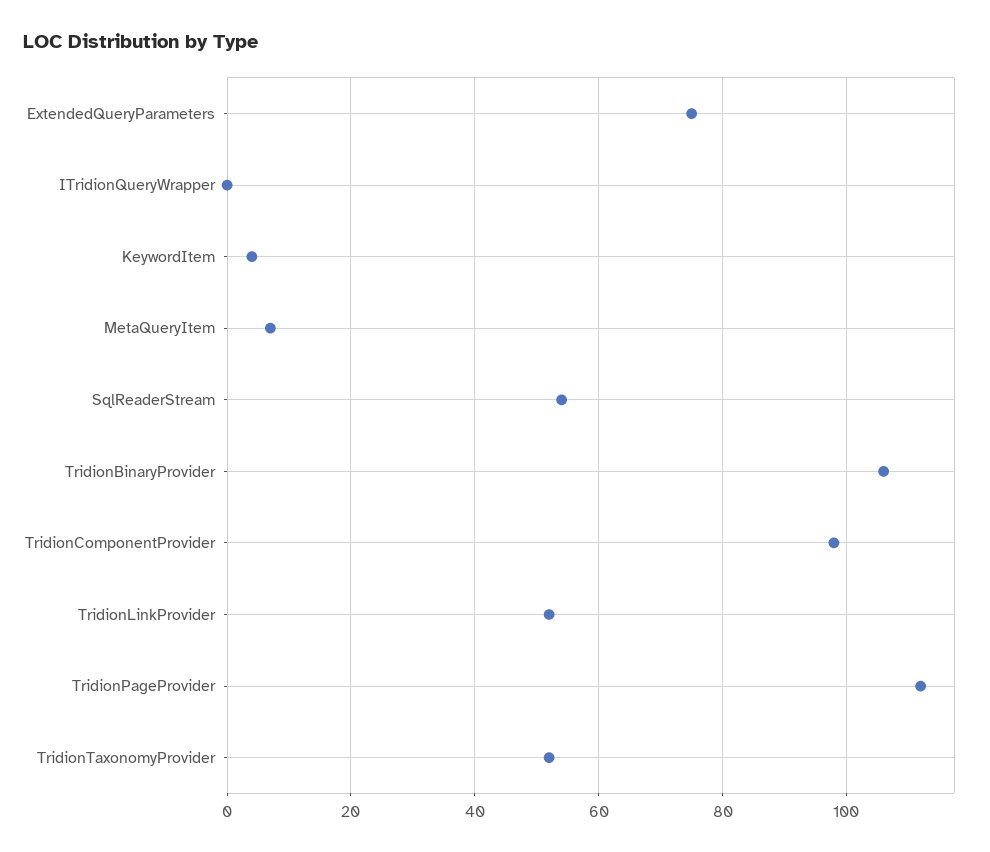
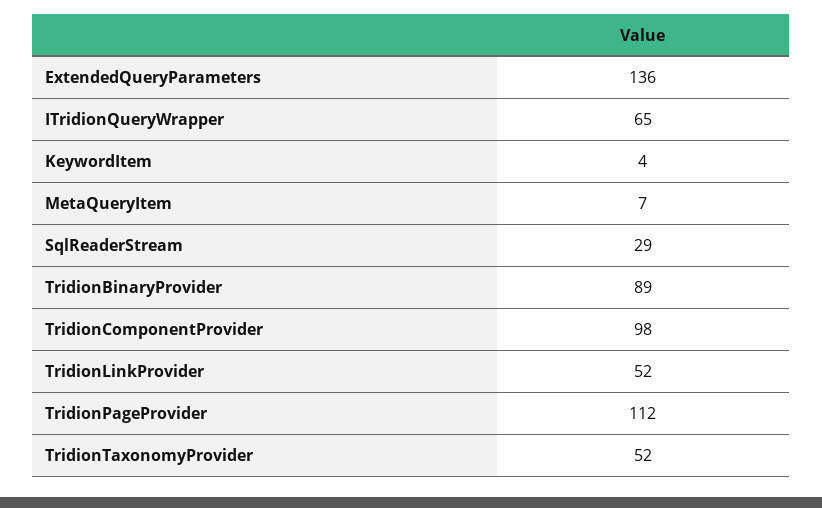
  {
-   "ExtendedQueryParameters": 75,
+   "ExtendedQueryParameters": 136,
-   "ITridionQueryWrapper": 0,
+   "ITridionQueryWrapper": 65,
    "KeywordItem": 4,
    "MetaQueryItem": 7,
-   "SqlReaderStream": 55,
+   "SqlReaderStream": 29,
-   "TridionBinaryProvider": 105,
+   "TridionBinaryProvider": 89,
    "TridionComponentProvider": 98,
    "TridionLinkProvider": 52,
    "TridionPageProvider": 112,
    "TridionTaxonomyProvider": 52
  }

